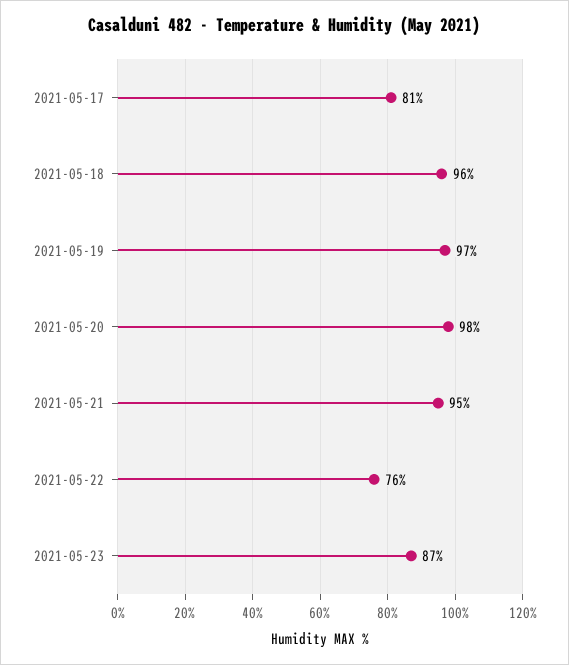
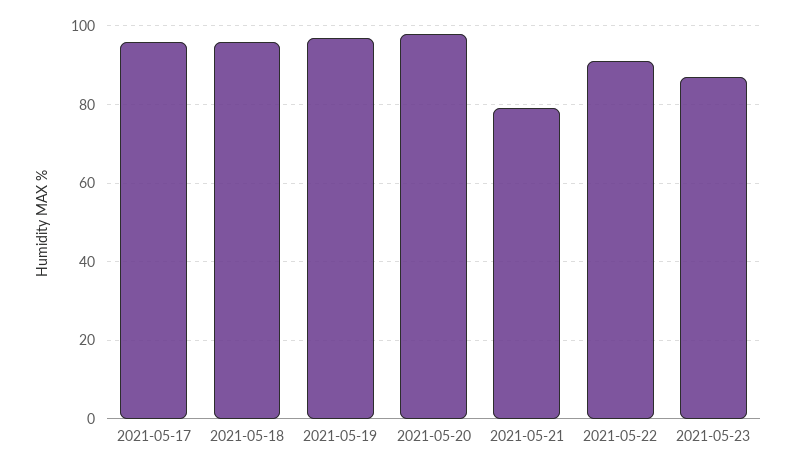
  {
-   "2021-05-17": 81,
+   "2021-05-17": 95,
    "2021-05-18": 96,
    "2021-05-19": 97,
    "2021-05-20": 98,
-   "2021-05-21": 95,
+   "2021-05-21": 80,
-   "2021-05-22": 76,
+   "2021-05-22": 90,
    "2021-05-23": 87
  }

